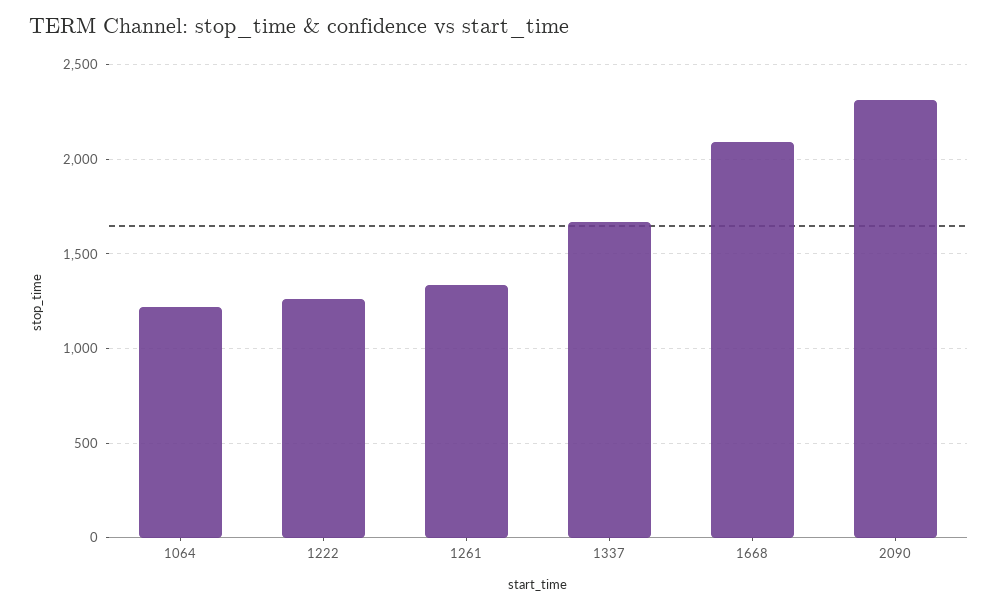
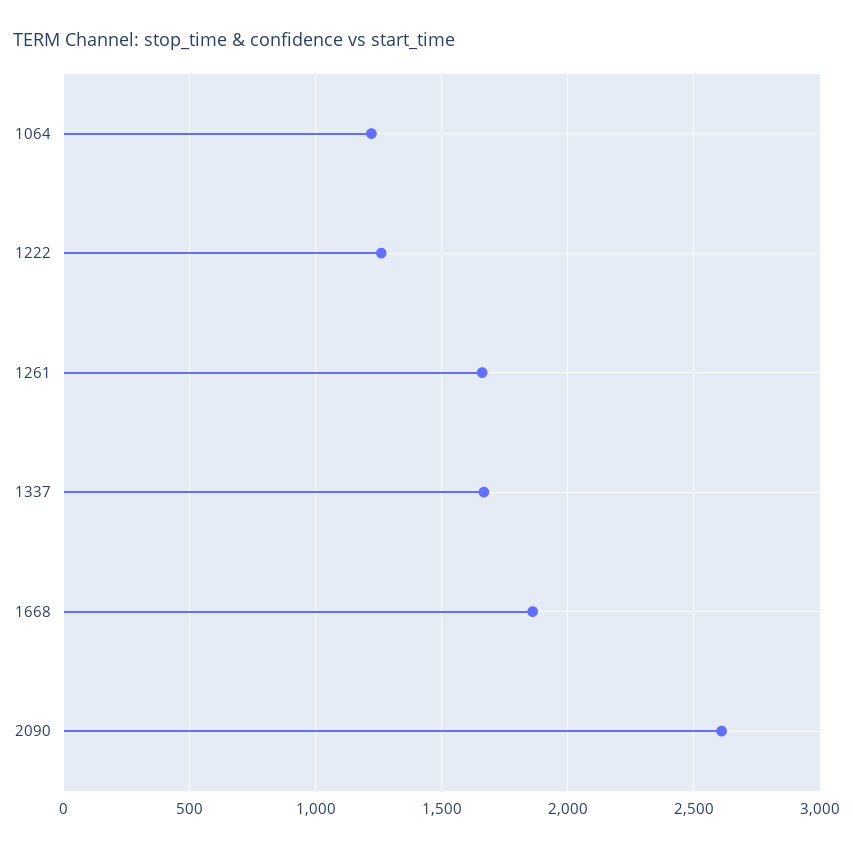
  {
    "1064": 1200,
    "1222": 1250,
-   "1261": 1350,
+   "1261": 1650,
    "1337": 1650,
-   "1668": 2100,
+   "1668": 1850,
-   "2090": 2300
+   "2090": 2600
  }

